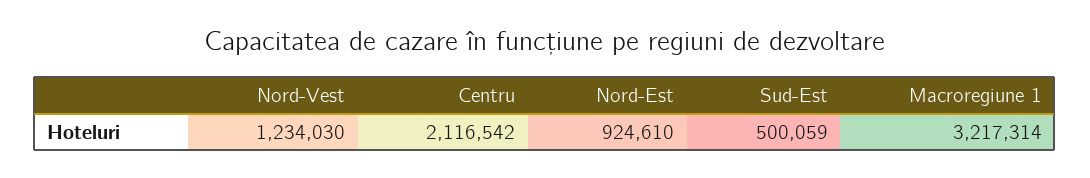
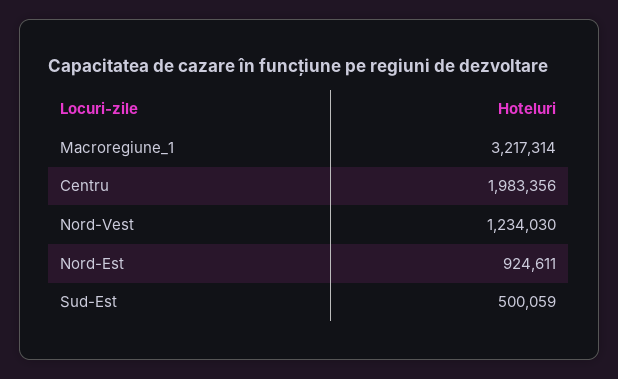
  {
    "Nord-Vest": 1234030,
-   "Centru": 2116542,
+   "Centru": 1983356,
-   "Nord-Est": 924610,
+   "Nord-Est": 924611,
    "Sud-Est": 500059,
    "Macroregiune 1": 3217314
  }

